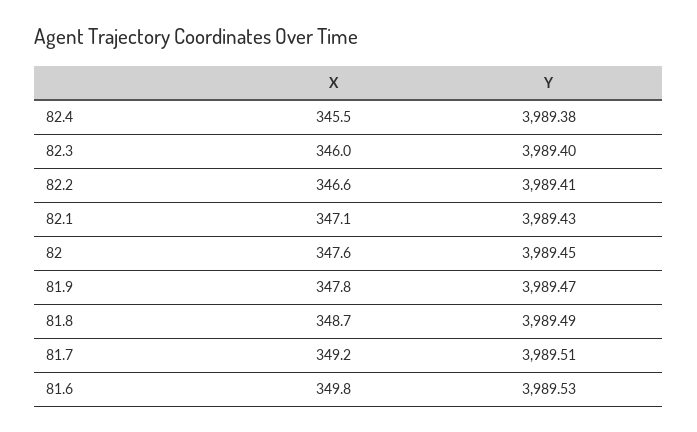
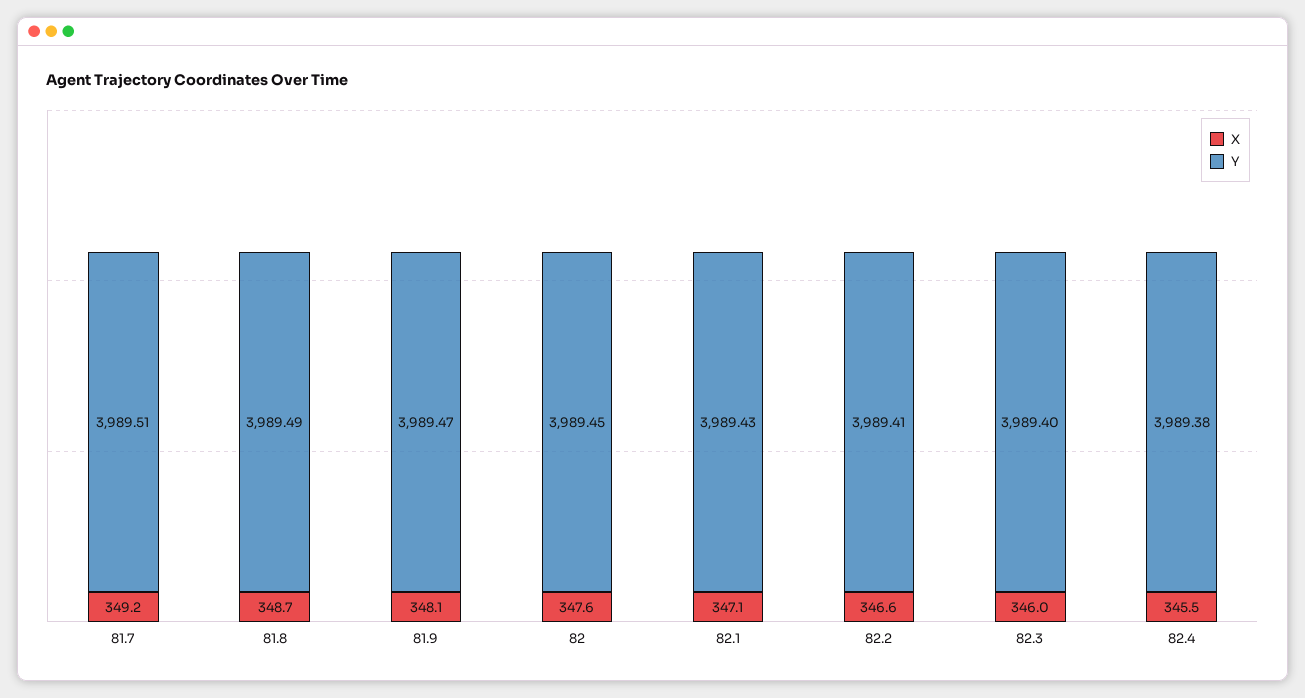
  {
    "X": {
      "82.4": 345.5,
      "82.3": 346,
      "82.2": 346.6,
      "82.1": 347.1,
      "82": 347.6,
-     "81.9": 347.8,
+     "81.9": 348.1,
      "81.8": 348.7,
-     "81.7": 349.2,
+     "81.7": 349.2
-     "81.6": 349.8
    },
    "Y": {
      "82.4": 3989.38,
      "82.3": 3989.4,
      "82.2": 3989.41,
      "82.1": 3989.43,
      "82": 3989.45,
      "81.9": 3989.47,
      "81.8": 3989.49,
-     "81.7": 3989.51,
+     "81.7": 3989.51
-     "81.6": 3989.53
    }
  }

